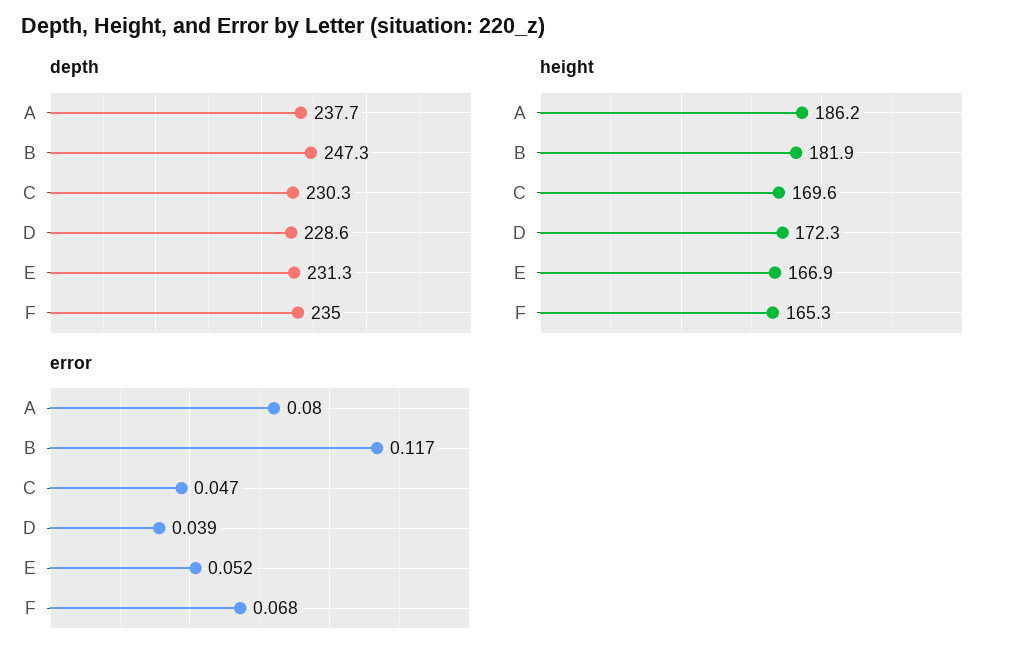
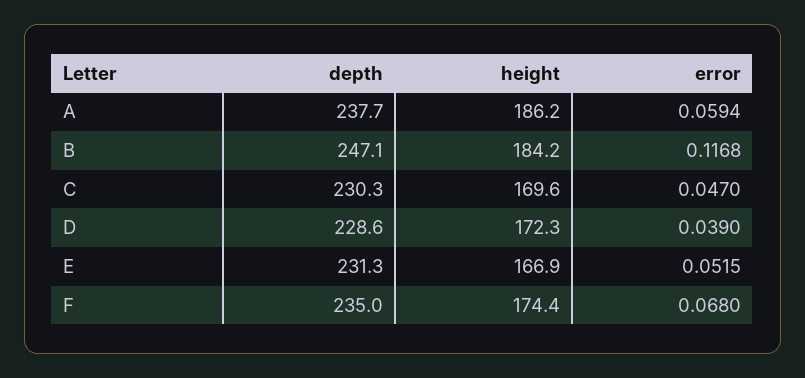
  {
    "depth": {
      "A": 237.7,
-     "B": 247.3,
+     "B": 247.1,
      "C": 230.3,
      "D": 228.6,
      "E": 231.3,
      "F": 235
    },
    "height": {
      "A": 186.2,
-     "B": 181.9,
+     "B": 184.2,
      "C": 169.6,
      "D": 172.3,
      "E": 166.9,
-     "F": 165.3
+     "F": 174.4
    },
    "error": {
-     "A": 0.08,
+     "A": 0.0594,
      "B": 0.1168,
      "C": 0.047,
      "D": 0.039,
      "E": 0.0515,
      "F": 0.068
    }
  }

